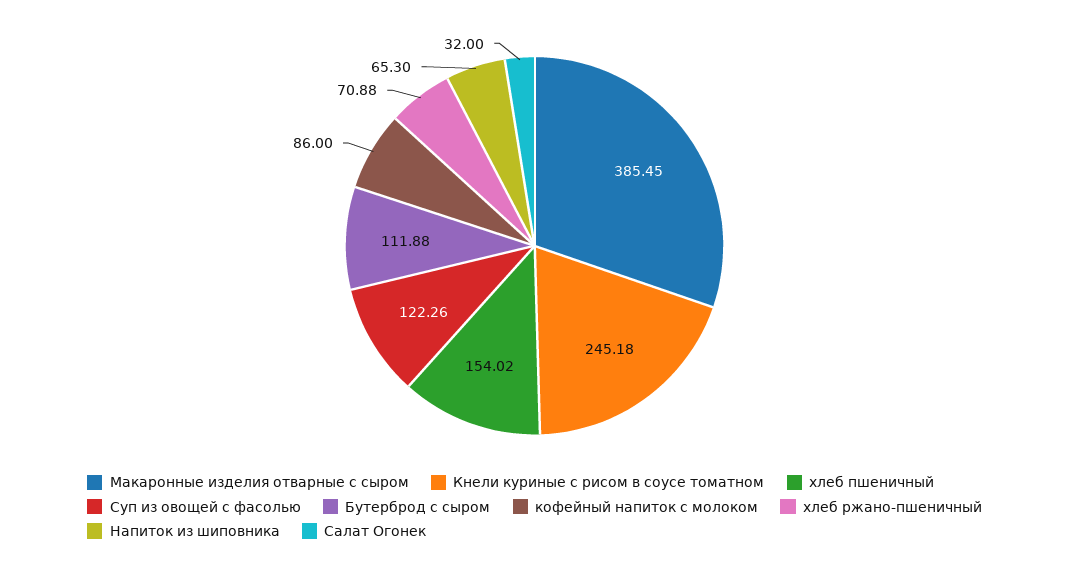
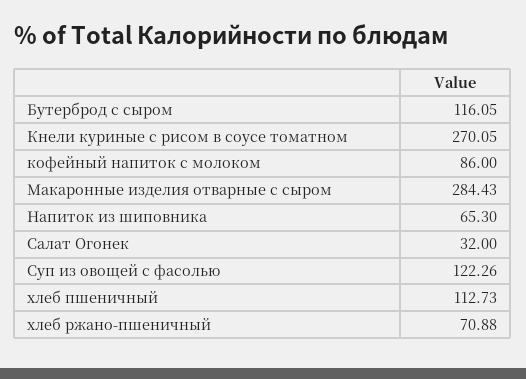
  {
-   "Макаронные изделия отварные с сыром": 385.45,
+   "Макаронные изделия отварные с сыром": 284.43,
-   "Кнели куриные с рисом в соусе томатном": 245.18,
+   "Кнели куриные с рисом в соусе томатном": 270.05,
-   "хлеб пшеничный": 154.02,
+   "хлеб пшеничный": 112.73,
    "Суп из овощей с фасолью": 122.26,
-   "Бутерброд с сыром": 111.88,
+   "Бутерброд с сыром": 116.05,
    "кофейный напиток с молоком": 86,
    "хлеб ржано-пшеничный": 70.88,
    "Напиток из шиповника": 65.3,
    "Салат Огонек": 32
  }

